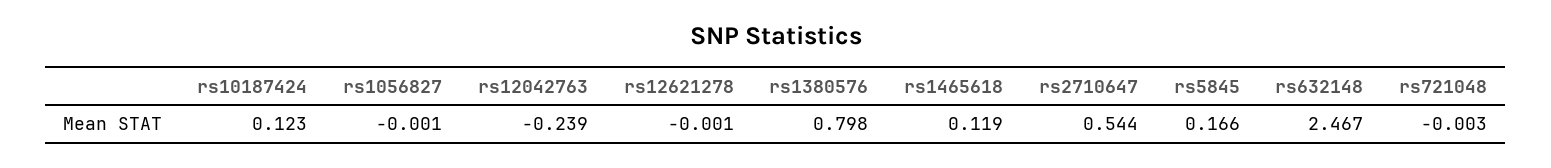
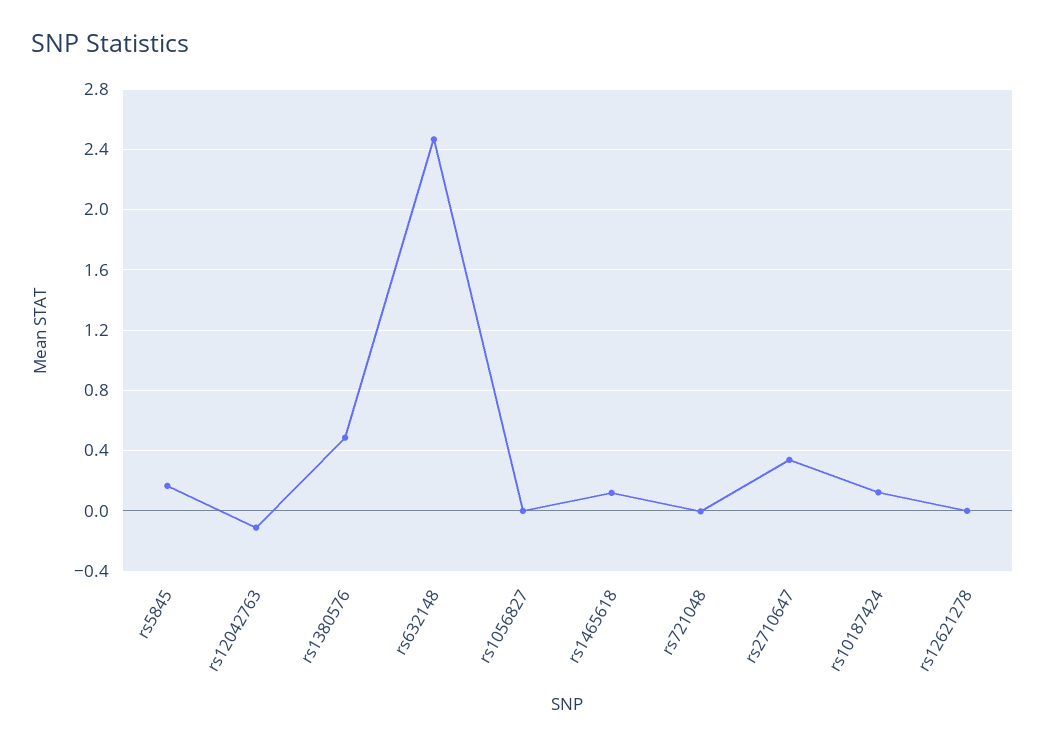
  {
    "rs10187424": 0.123,
    "rs1056827": -0.001,
-   "rs12042763": -0.239,
+   "rs12042763": -0.1,
    "rs12621278": -0.001,
-   "rs1380576": 0.798,
+   "rs1380576": 0.5,
    "rs1465618": 0.119,
-   "rs2710647": 0.544,
+   "rs2710647": 0.35,
    "rs5845": 0.166,
    "rs632148": 2.467,
    "rs721048": -0.003
  }

